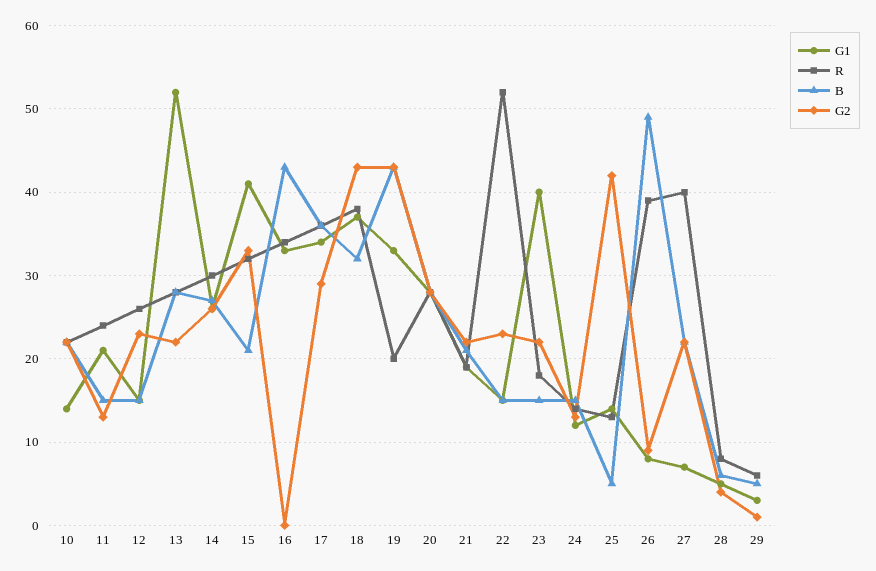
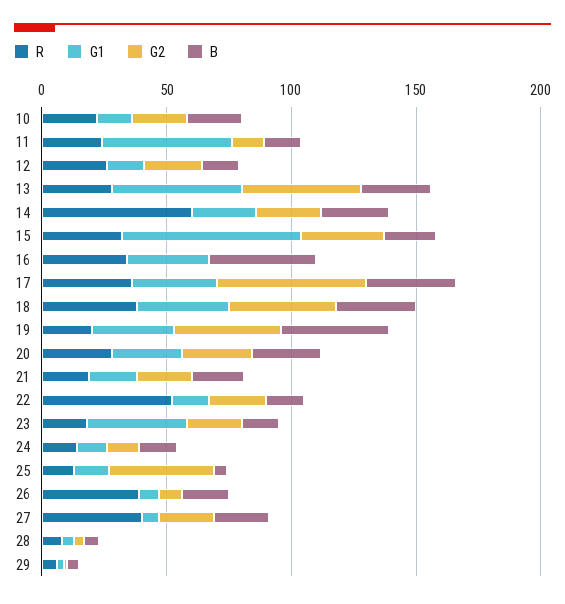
  {
    "G1": {
      "10": 14,
-     "11": 21,
+     "11": 50,
      "12": 15,
      "13": 52,
      "14": 26,
-     "15": 41,
+     "15": 70,
      "16": 33,
      "17": 34,
      "18": 37,
      "19": 33,
      "20": 28,
      "21": 19,
      "22": 15,
      "23": 40,
      "24": 12,
      "25": 14,
      "26": 8,
      "27": 7,
      "28": 5,
      "29": 3
    },
    "R": {
      "10": 22,
      "11": 24,
      "12": 26,
      "13": 28,
-     "14": 30,
+     "14": 60,
      "15": 32,
      "16": 34,
      "17": 36,
      "18": 38,
      "19": 20,
      "20": 28,
      "21": 19,
      "22": 52,
      "23": 18,
      "24": 14,
      "25": 13,
      "26": 39,
      "27": 40,
      "28": 8,
      "29": 6
    },
    "B": {
      "10": 22,
      "11": 15,
      "12": 15,
      "13": 28,
      "14": 27,
      "15": 21,
      "16": 43,
      "17": 36,
      "18": 32,
      "19": 43,
      "20": 28,
      "21": 21,
      "22": 15,
      "23": 15,
      "24": 15,
      "25": 5,
-     "26": 49,
+     "26": 20,
      "27": 22,
      "28": 6,
      "29": 5
    },
    "G2": {
      "10": 22,
      "11": 13,
      "12": 23,
-     "13": 22,
+     "13": 50,
      "14": 26,
      "15": 33,
      "16": 0,
-     "17": 29,
+     "17": 60,
      "18": 43,
      "19": 43,
      "20": 28,
      "21": 22,
      "22": 23,
      "23": 22,
      "24": 13,
      "25": 42,
      "26": 9,
      "27": 22,
      "28": 4,
      "29": 1
    }
  }

